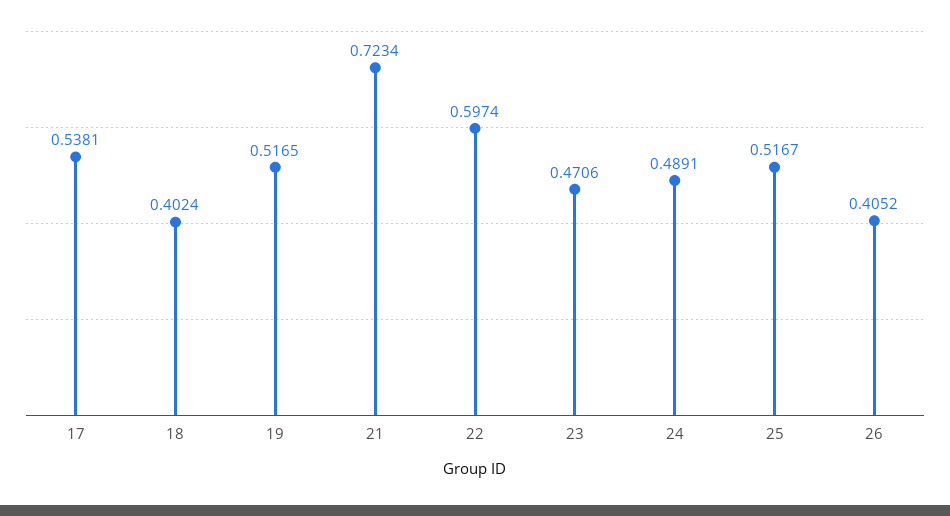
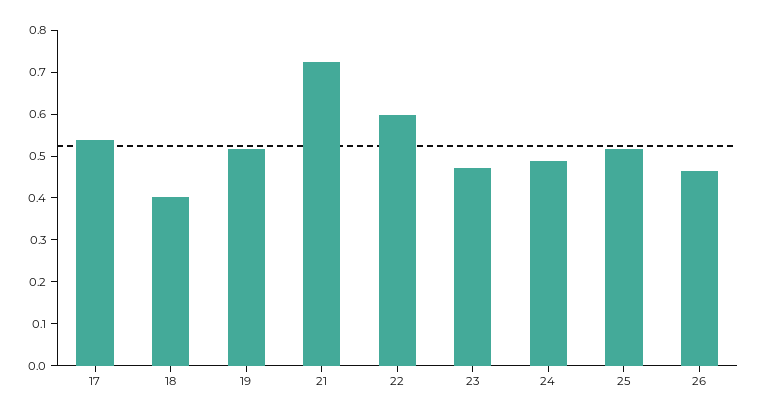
  {
    "17": 0.5381,
    "18": 0.4024,
    "19": 0.5165,
    "21": 0.7234,
    "22": 0.5974,
    "23": 0.4706,
    "24": 0.4891,
    "25": 0.5167,
-   "26": 0.4052
+   "26": 0.46
  }

